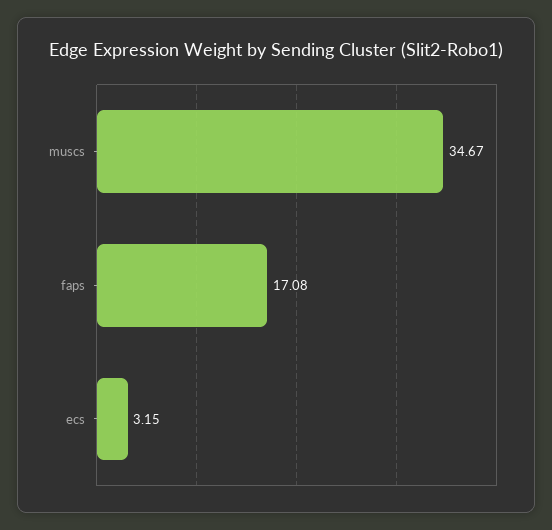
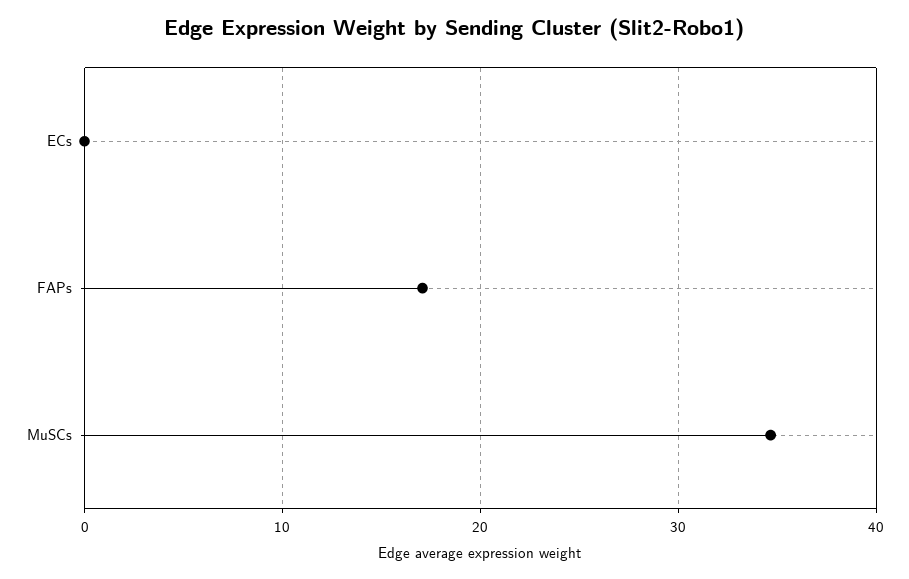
  {
    "muscs": 34.67,
    "faps": 17.08,
-   "ecs": 3.15
+   "ecs": 0
  }

